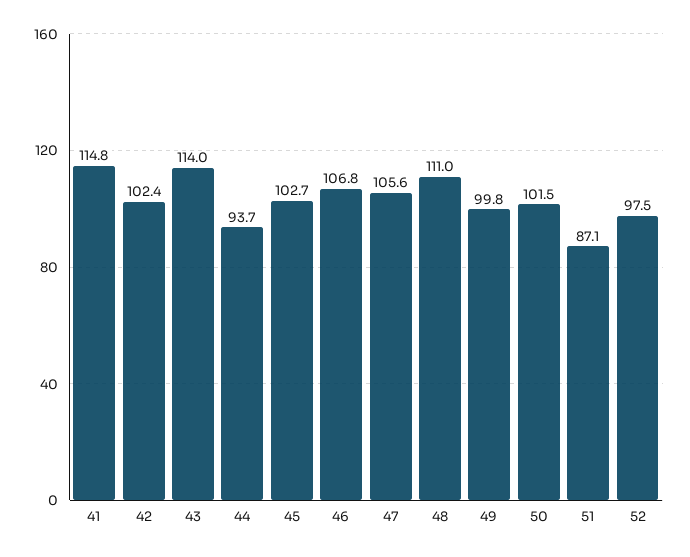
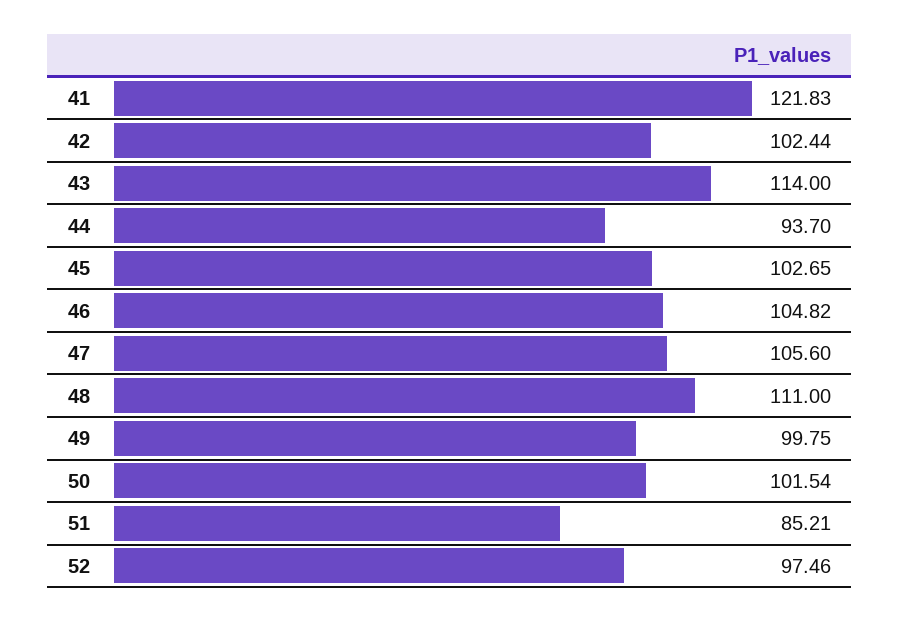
  {
-   "41": 114.8,
+   "41": 121.83,
    "42": 102.44,
    "43": 114,
    "44": 93.7,
    "45": 102.65,
-   "46": 106.8,
+   "46": 104.82,
    "47": 105.6,
    "48": 111,
    "49": 99.75,
    "50": 101.54,
-   "51": 87.1,
+   "51": 85.21,
    "52": 97.46
  }

